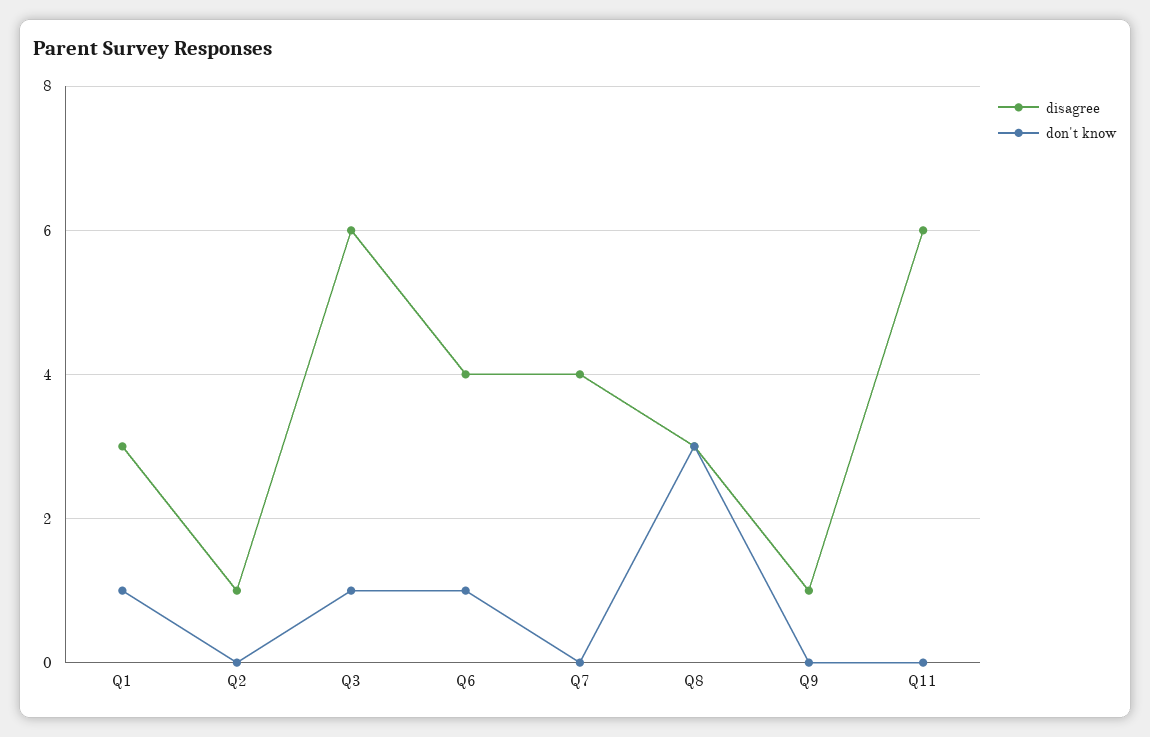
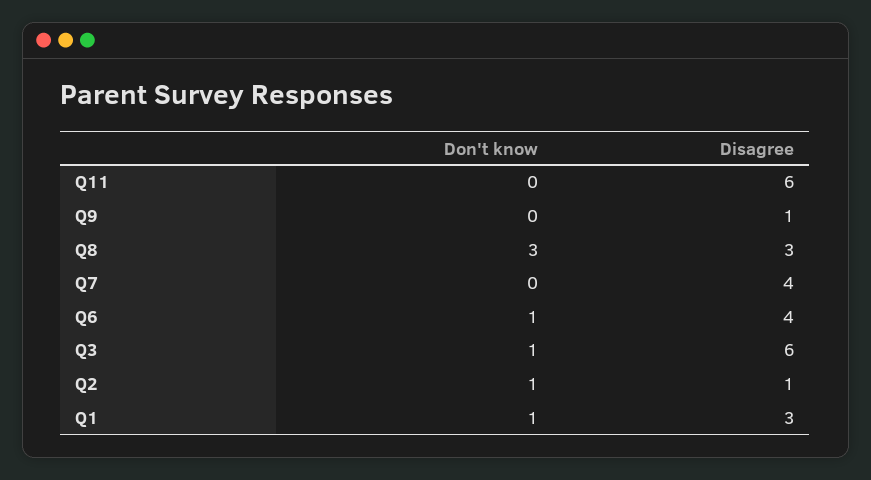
  {
    "disagree": {
      "Q1": 3,
      "Q2": 1,
      "Q3": 6,
      "Q6": 4,
      "Q7": 4,
      "Q8": 3,
      "Q9": 1,
      "Q11": 6
    },
    "don't know": {
      "Q1": 1,
-     "Q2": 0,
+     "Q2": 1,
      "Q3": 1,
      "Q6": 1,
      "Q7": 0,
      "Q8": 3,
      "Q9": 0,
      "Q11": 0
    }
  }

